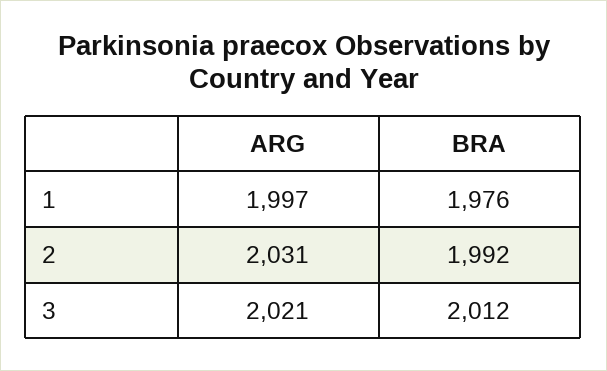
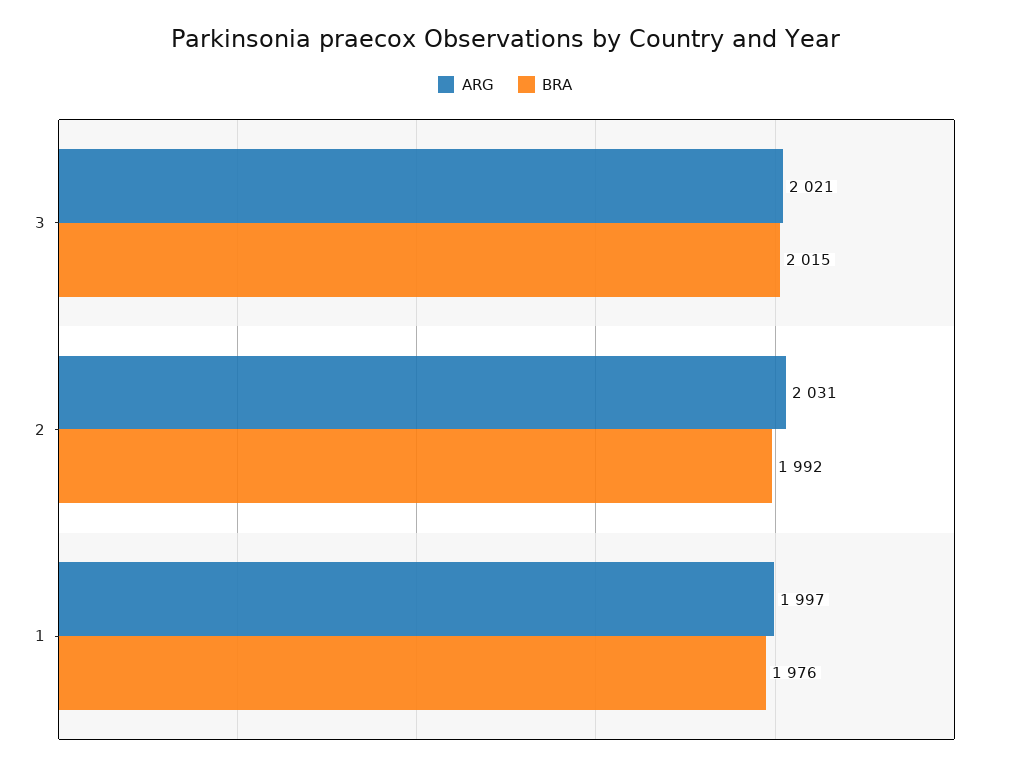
  {
    "ARG": {
      "1": 1997,
      "2": 2031,
      "3": 2021
    },
    "BRA": {
      "1": 1976,
      "2": 1992,
-     "3": 2012
+     "3": 2015
    }
  }

